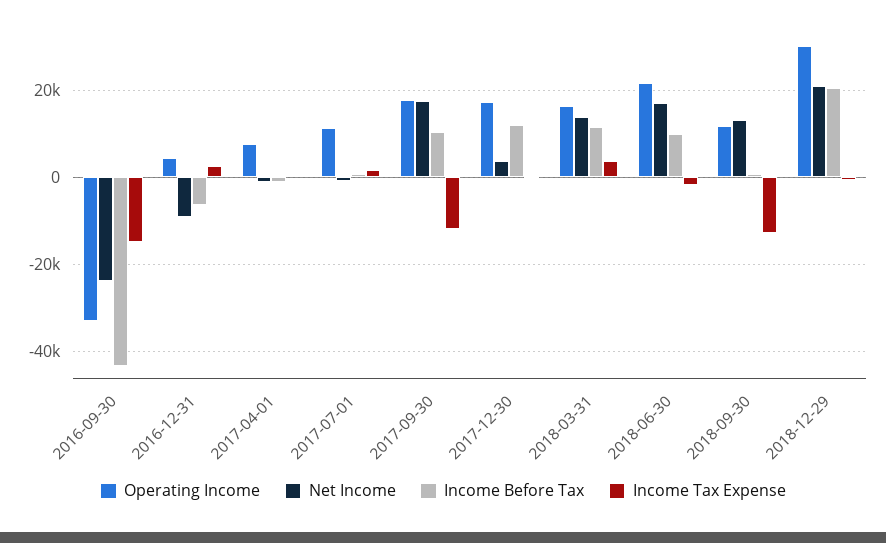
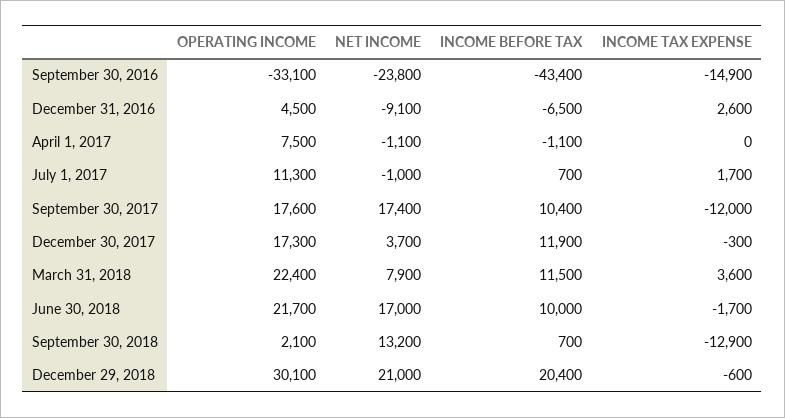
  {
    "Operating Income": {
      "2016-09-30": -33100,
      "2016-12-31": 4500,
      "2017-04-01": 7500,
      "2017-07-01": 11300,
      "2017-09-30": 17600,
      "2017-12-30": 17300,
-     "2018-03-31": 16000,
+     "2018-03-31": 22400,
      "2018-06-30": 21700,
-     "2018-09-30": 12000,
+     "2018-09-30": 2100,
      "2018-12-29": 30100
    },
    "Net Income": {
      "2016-09-30": -23800,
      "2016-12-31": -9100,
      "2017-04-01": -1100,
      "2017-07-01": -1000,
      "2017-09-30": 17400,
      "2017-12-30": 3700,
-     "2018-03-31": 14000,
+     "2018-03-31": 7900,
      "2018-06-30": 17000,
      "2018-09-30": 13200,
      "2018-12-29": 21000
    },
    "Income Before Tax": {
      "2016-09-30": -43400,
      "2016-12-31": -6500,
      "2017-04-01": -1100,
      "2017-07-01": 700,
      "2017-09-30": 10400,
      "2017-12-30": 11900,
      "2018-03-31": 11500,
      "2018-06-30": 10000,
      "2018-09-30": 700,
      "2018-12-29": 20400
    },
    "Income Tax Expense": {
      "2016-09-30": -14900,
      "2016-12-31": 2600,
      "2017-04-01": 0,
      "2017-07-01": 1700,
      "2017-09-30": -12000,
      "2017-12-30": -300,
      "2018-03-31": 3600,
      "2018-06-30": -1700,
      "2018-09-30": -12900,
      "2018-12-29": -600
    }
  }

